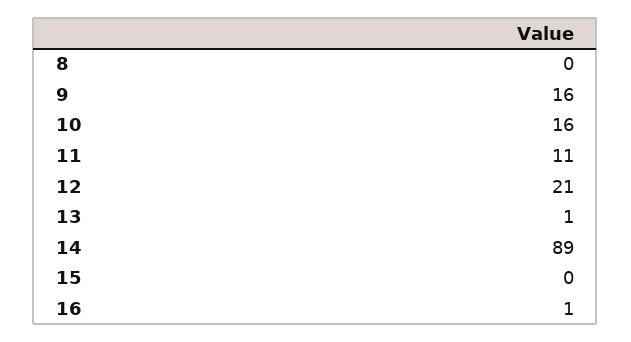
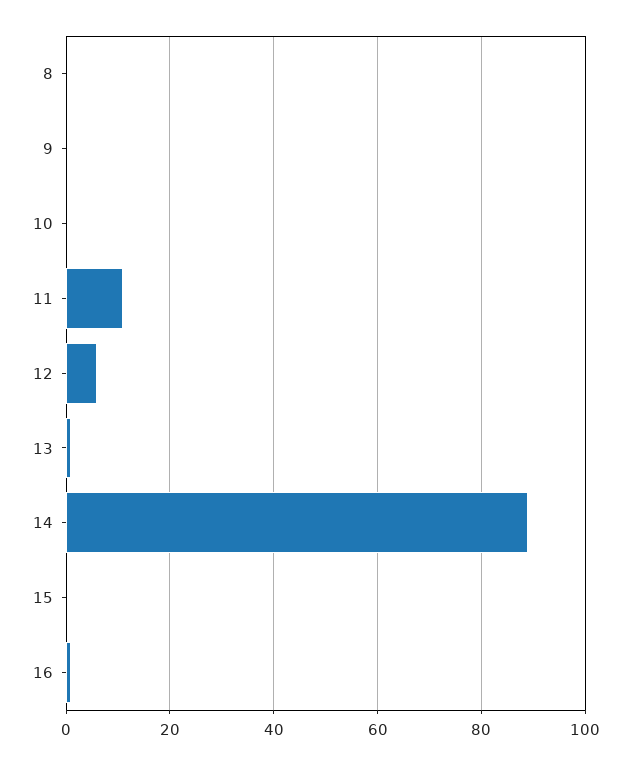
  {
    "8": 0,
-   "9": 16,
+   "9": 0,
-   "10": 16,
+   "10": 0,
    "11": 11,
-   "12": 21,
+   "12": 5,
    "13": 1,
    "14": 89,
    "15": 0,
    "16": 1
  }

